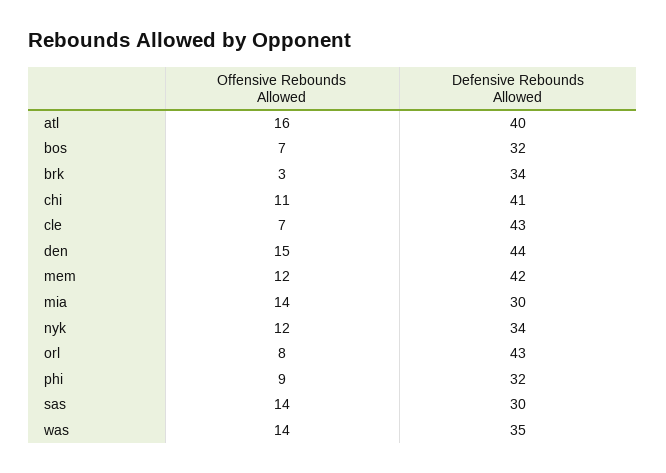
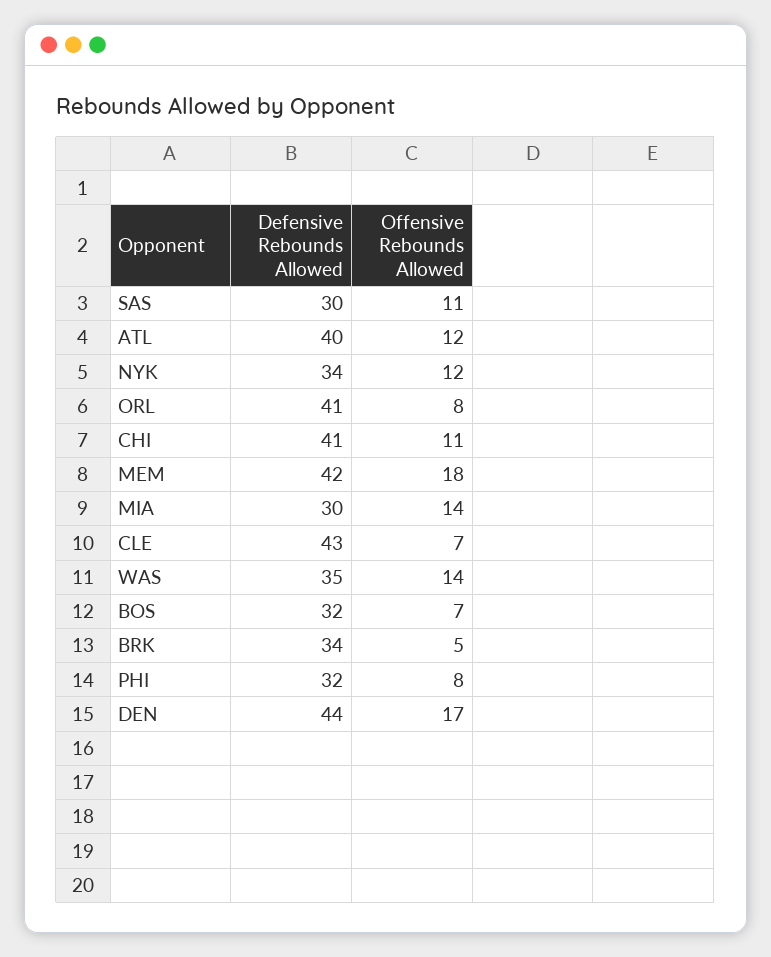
  {
    "Offensive Rebounds Allowed": {
-     "atl": 16,
+     "atl": 12,
      "bos": 7,
-     "brk": 3,
+     "brk": 5,
      "chi": 11,
      "cle": 7,
-     "den": 15,
+     "den": 17,
-     "mem": 12,
+     "mem": 18,
      "mia": 14,
      "nyk": 12,
      "orl": 8,
-     "phi": 9,
+     "phi": 8,
-     "sas": 14,
+     "sas": 11,
      "was": 14
    },
    "Defensive Rebounds Allowed": {
      "atl": 40,
      "bos": 32,
      "brk": 34,
      "chi": 41,
      "cle": 43,
      "den": 44,
      "mem": 42,
      "mia": 30,
      "nyk": 34,
-     "orl": 43,
+     "orl": 41,
      "phi": 32,
      "sas": 30,
      "was": 35
    }
  }

